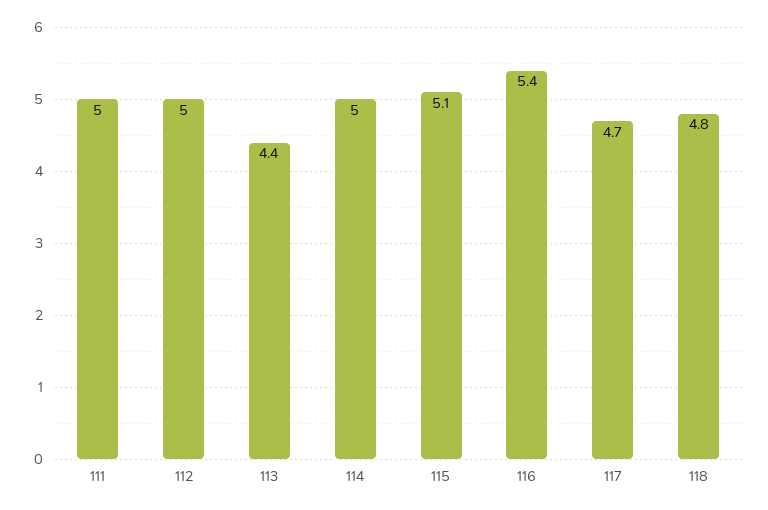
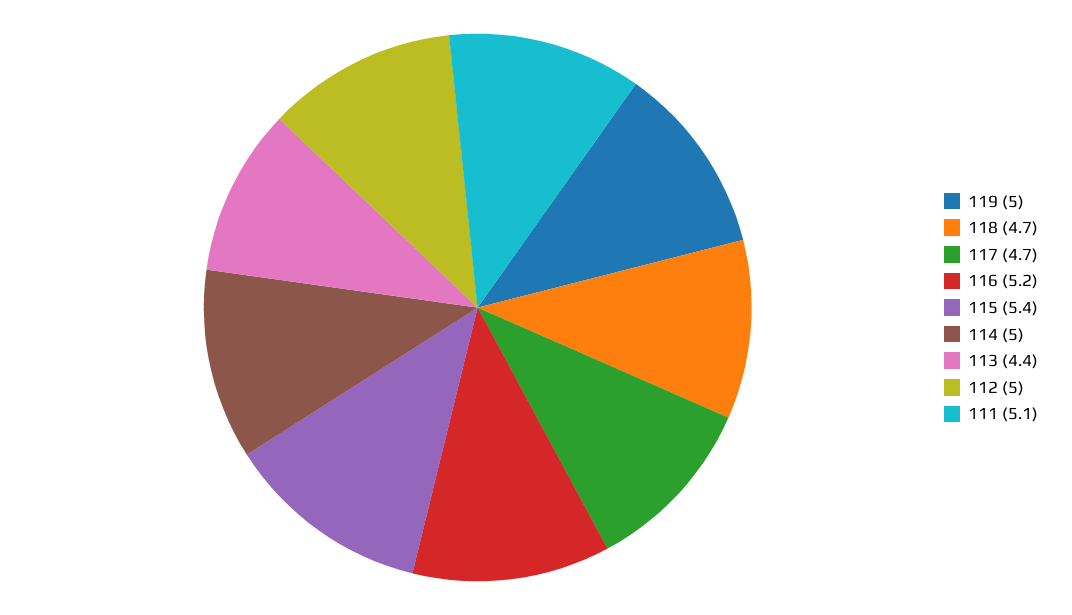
  {
-   "111": 5,
+   "111": 5.1,
    "112": 5,
    "113": 4.4,
    "114": 5,
-   "115": 5.1,
+   "115": 5.4,
-   "116": 5.4,
+   "116": 5.2,
    "117": 4.7,
-   "118": 4.8
+   "118": 4.7,
+   "119": 5
  }

